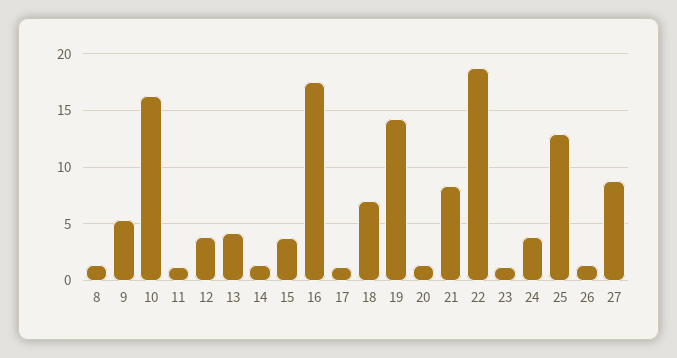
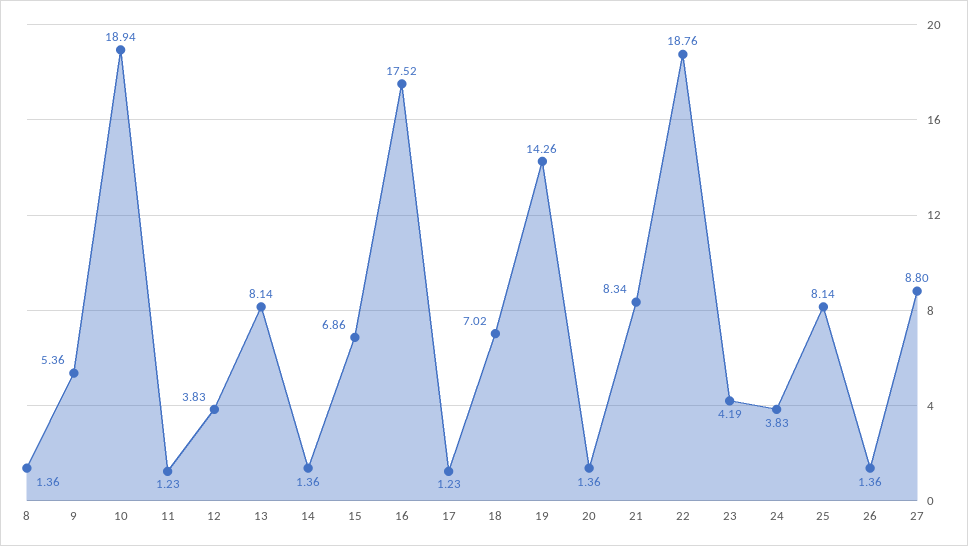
  {
    "8": 1.36,
    "9": 5.36,
-   "10": 16,
+   "10": 18.94,
    "11": 1.23,
    "12": 3.83,
-   "13": 4,
+   "13": 8.14,
    "14": 1.36,
-   "15": 4,
+   "15": 6.86,
    "16": 17.52,
    "17": 1.23,
    "18": 7.02,
    "19": 14.26,
    "20": 1.36,
    "21": 8.34,
    "22": 18.76,
-   "23": 1,
+   "23": 4.19,
    "24": 3.83,
-   "25": 13,
+   "25": 8.14,
    "26": 1.36,
    "27": 8.8
  }

